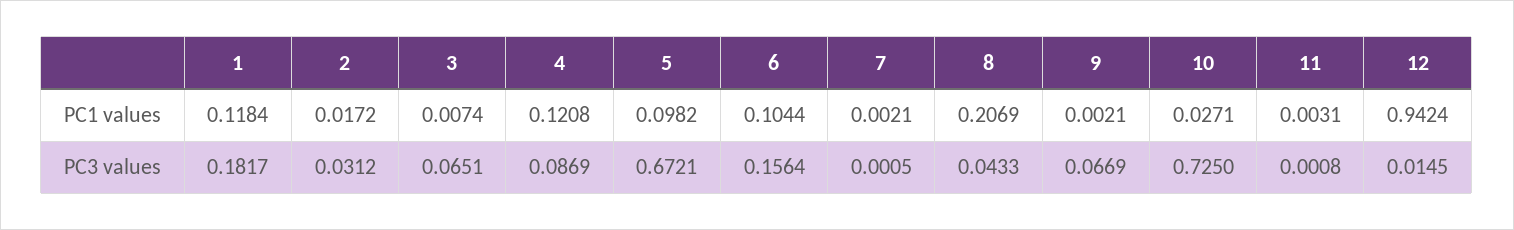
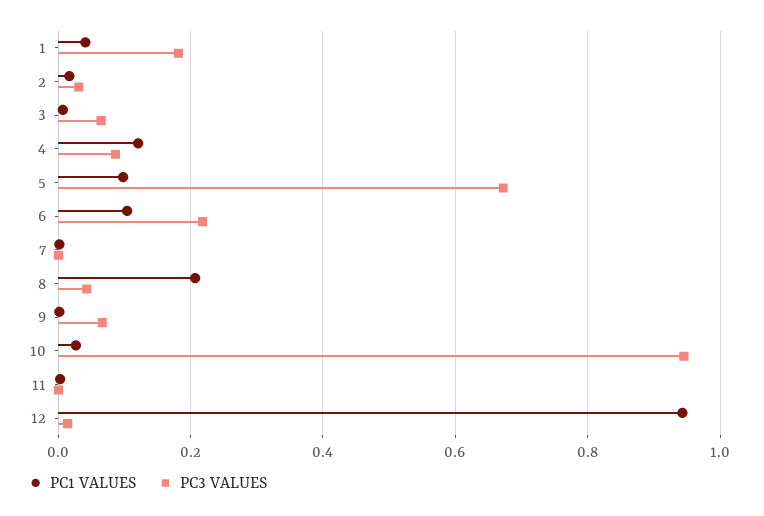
  {
    "PC1 values": {
-     "1": 0.1184,
+     "1": 0.04,
      "2": 0.0172,
      "3": 0.0074,
      "4": 0.1208,
      "5": 0.0982,
      "6": 0.1044,
      "7": 0.0021,
      "8": 0.2069,
      "9": 0.0021,
      "10": 0.0271,
      "11": 0.0031,
      "12": 0.9424
    },
    "PC3 values": {
      "1": 0.1817,
      "2": 0.0312,
      "3": 0.0651,
      "4": 0.0869,
      "5": 0.6721,
-     "6": 0.1564,
+     "6": 0.22,
      "7": 0.0005,
      "8": 0.0433,
      "9": 0.0669,
-     "10": 0.725,
+     "10": 0.94,
      "11": 0.0008,
      "12": 0.0145
    }
  }

